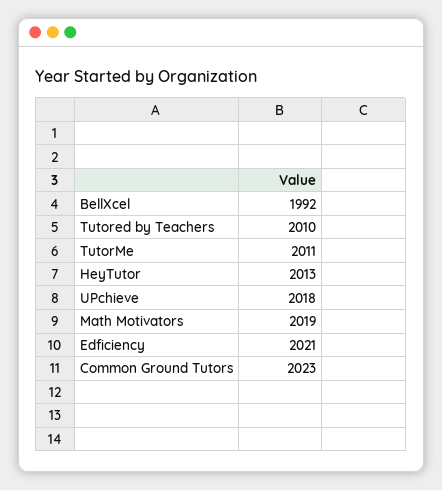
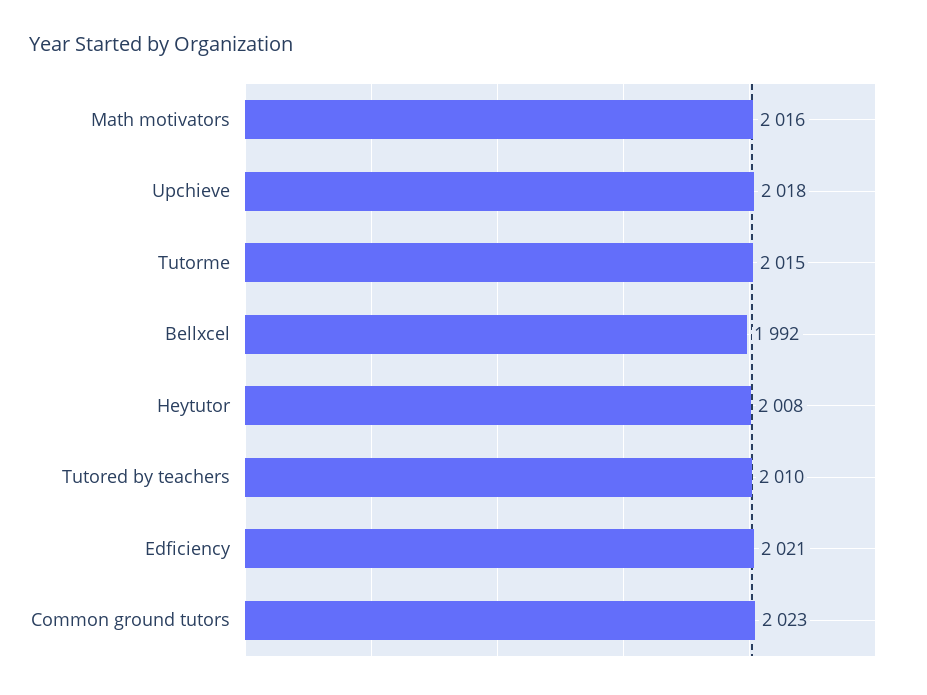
  {
    "BellXcel": 1992,
    "Tutored by Teachers": 2010,
-   "TutorMe": 2011,
+   "TutorMe": 2015,
-   "HeyTutor": 2013,
+   "HeyTutor": 2008,
    "UPchieve": 2018,
-   "Math Motivators": 2019,
+   "Math Motivators": 2016,
    "Edficiency": 2021,
    "Common Ground Tutors": 2023
  }

